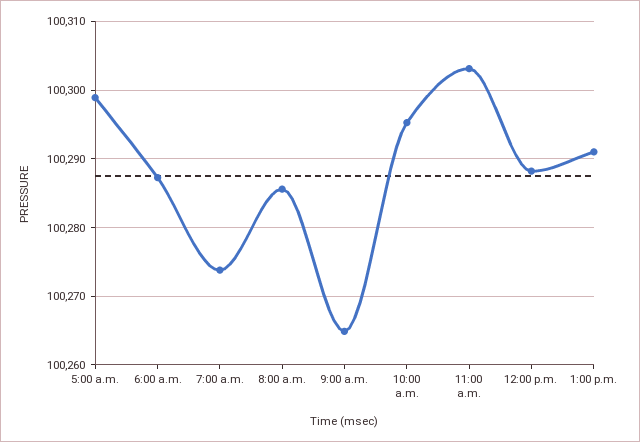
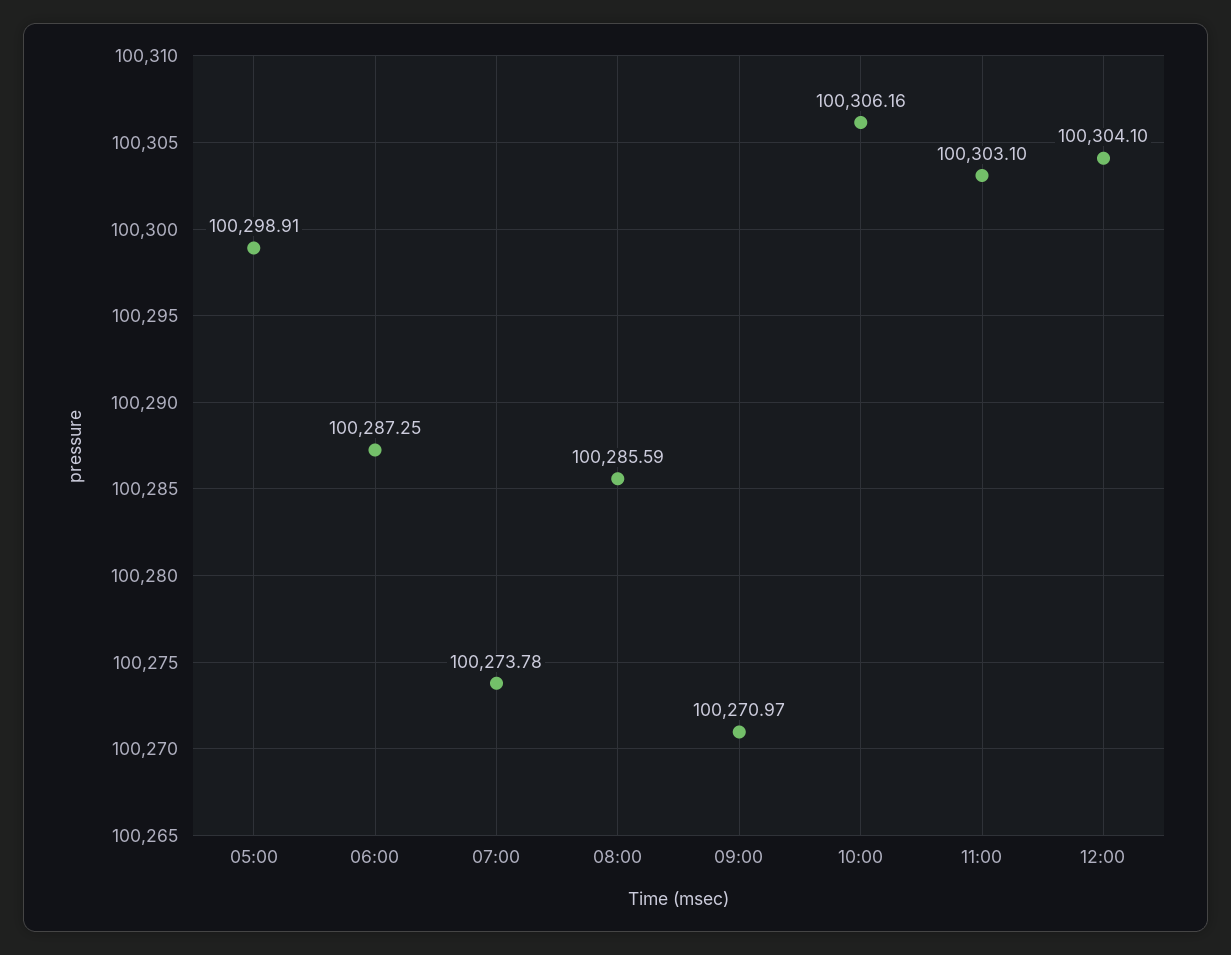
  {
    "5:00 a.m.": 100298.91,
    "6:00 a.m.": 100287.25,
    "7:00 a.m.": 100273.78,
    "8:00 a.m.": 100285.59,
-   "9:00 a.m.": 100265,
+   "9:00 a.m.": 100270.97,
-   "10:00 a.m.": 100295,
+   "10:00 a.m.": 100306.16,
    "11:00 a.m.": 100303.1,
-   "12:00 p.m.": 100288,
+   "12:00 p.m.": 100304.1
-   "1:00 p.m.": 100291
  }

